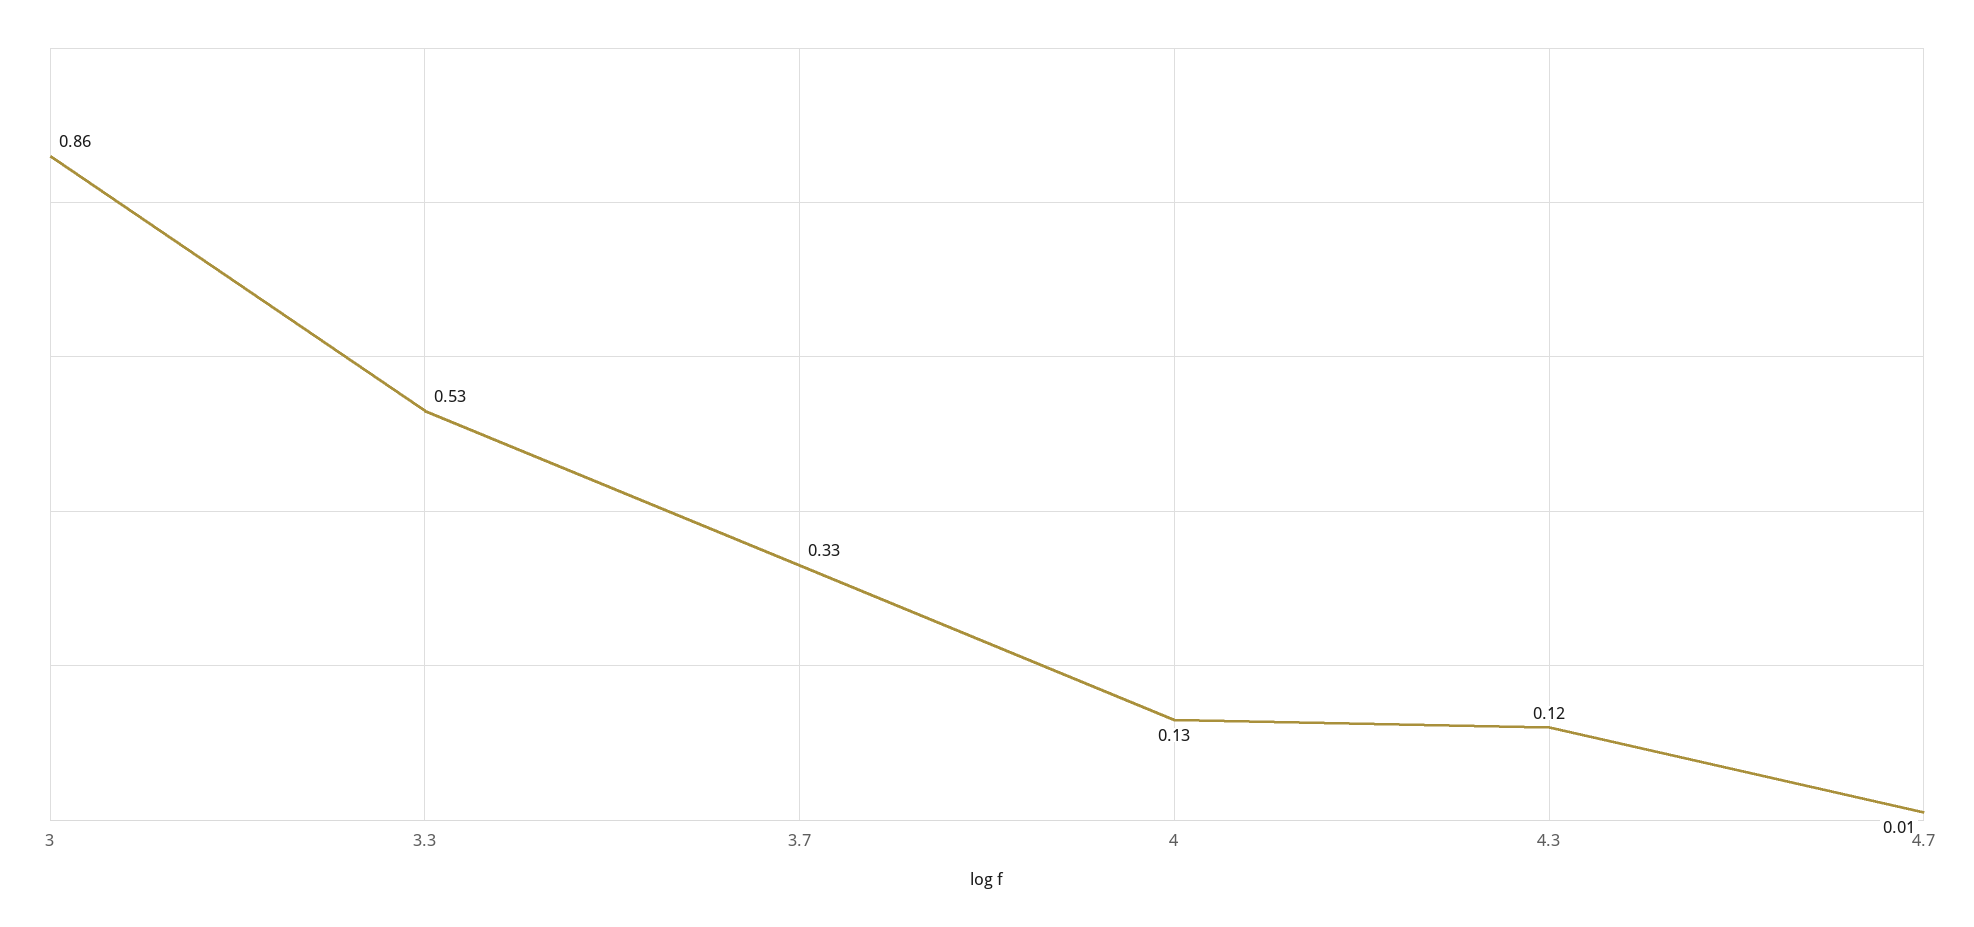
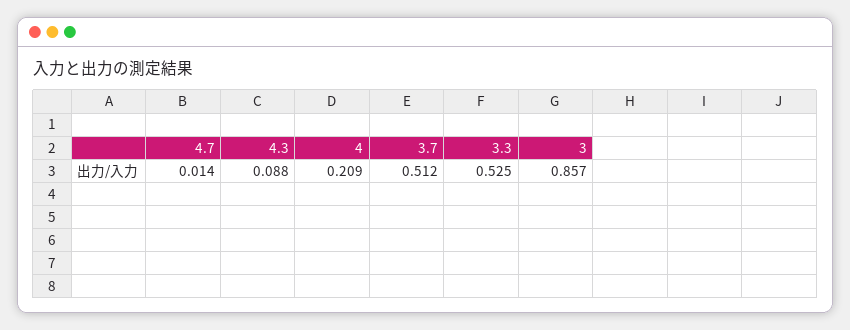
  {
    "3": 0.857,
    "3.3": 0.525,
-   "3.7": 0.33,
+   "3.7": 0.512,
-   "4": 0.13,
+   "4": 0.209,
-   "4.3": 0.12,
+   "4.3": 0.088,
    "4.7": 0.014
  }

